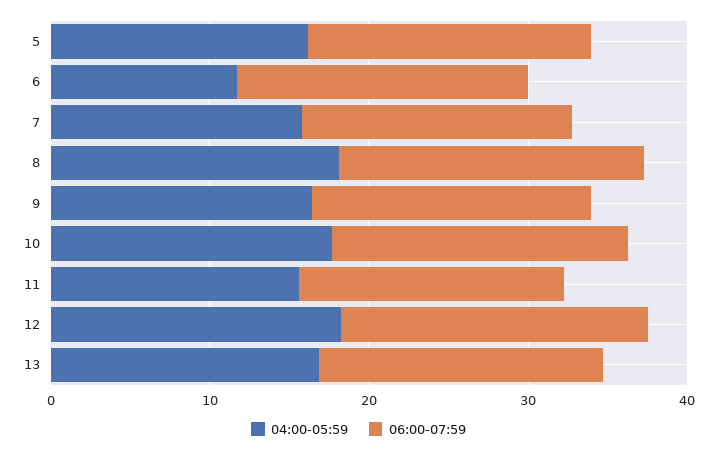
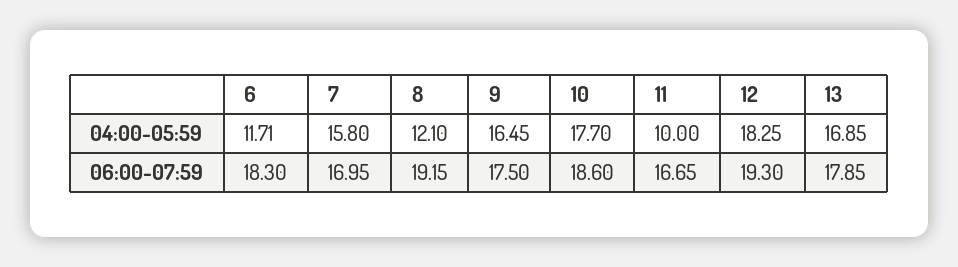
  {
    "04:00-05:59": {
-     "5": 16,
      "6": 11.71,
      "7": 15.8,
-     "8": 18,
+     "8": 12.1,
      "9": 16.45,
      "10": 17.7,
-     "11": 16,
+     "11": 10,
      "12": 18.25,
      "13": 16.85
    },
    "06:00-07:59": {
-     "5": 18,
      "6": 18.3,
      "7": 16.95,
      "8": 19.15,
      "9": 17.5,
      "10": 18.6,
      "11": 16.65,
      "12": 19.3,
      "13": 17.85
    }
  }

